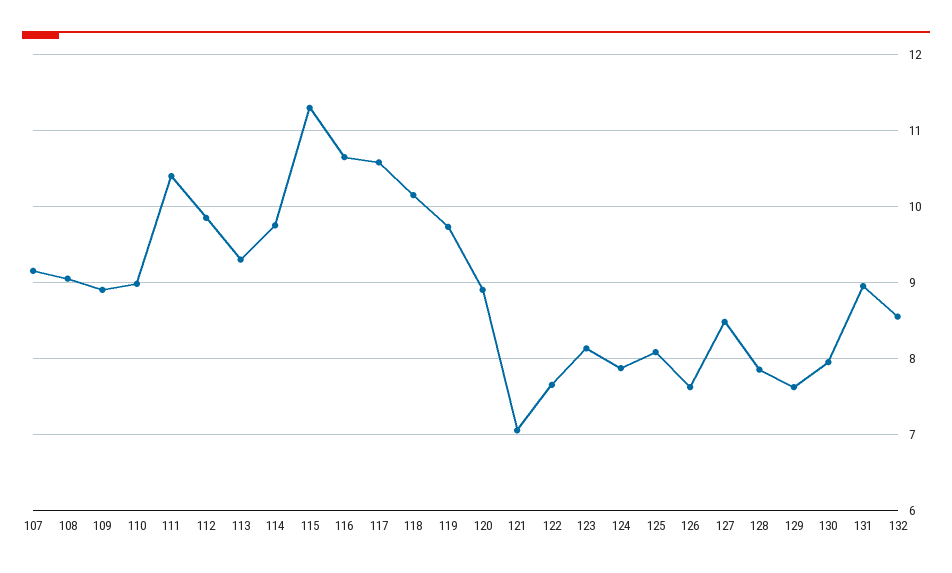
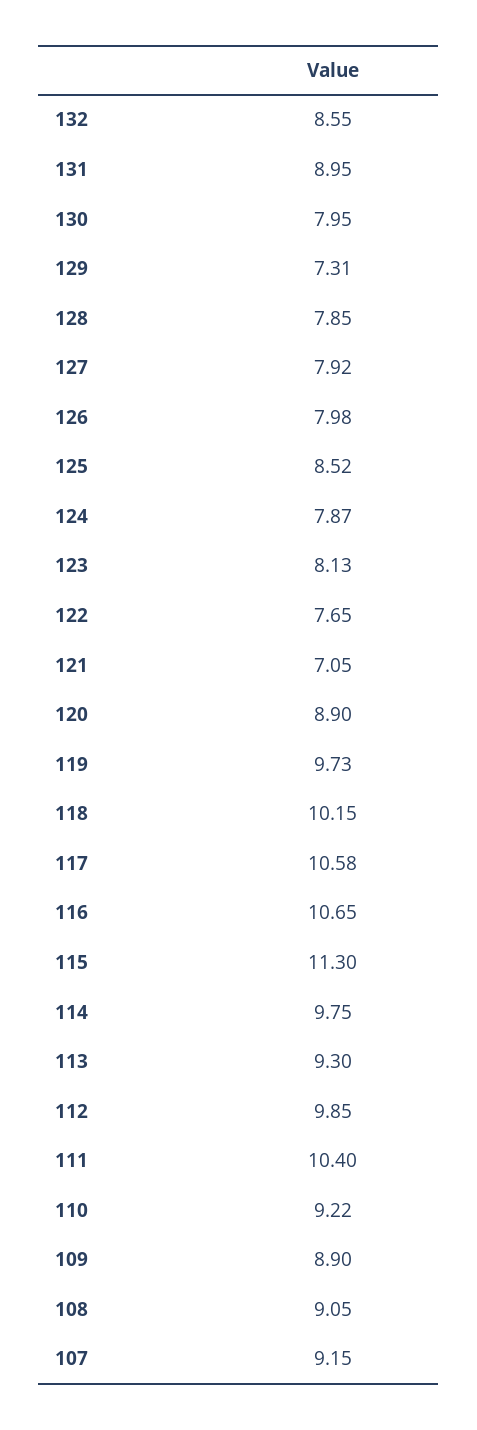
  {
    "107": 9.15,
    "108": 9.05,
    "109": 8.9,
-   "110": 9,
+   "110": 9.22,
    "111": 10.4,
    "112": 9.85,
    "113": 9.3,
    "114": 9.75,
    "115": 11.3,
    "116": 10.65,
    "117": 10.58,
    "118": 10.15,
    "119": 9.73,
    "120": 8.9,
    "121": 7.05,
    "122": 7.65,
    "123": 8.13,
    "124": 7.87,
-   "125": 8.1,
+   "125": 8.52,
-   "126": 7.6,
+   "126": 7.98,
-   "127": 8.5,
+   "127": 7.92,
    "128": 7.85,
-   "129": 7.6,
+   "129": 7.31,
    "130": 7.95,
    "131": 8.95,
    "132": 8.55
  }

